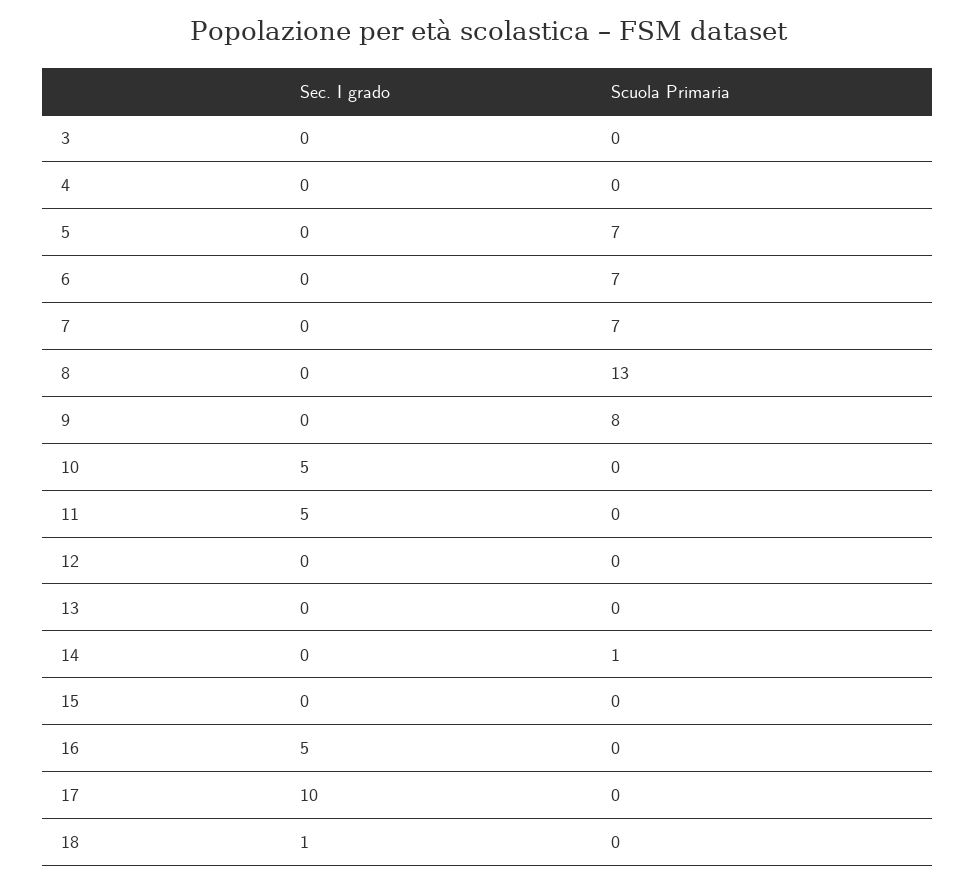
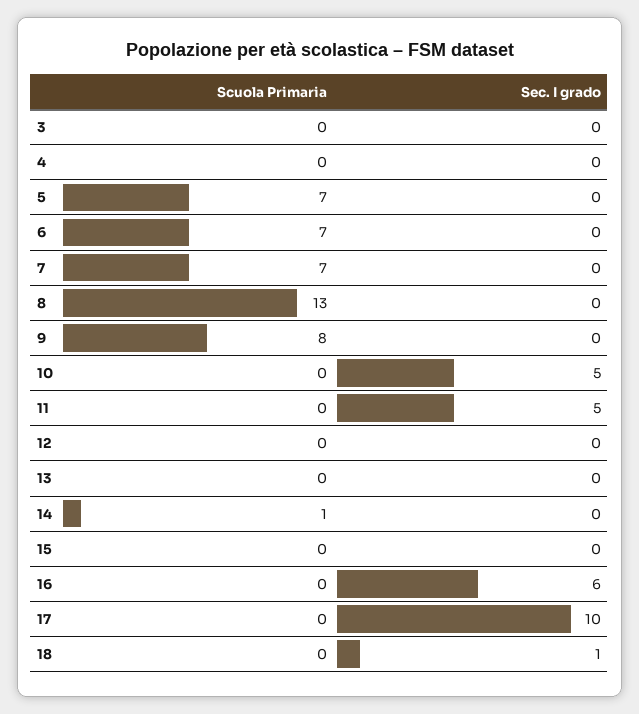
  {
    "Sec. I grado": {
      "3": 0,
      "4": 0,
      "5": 0,
      "6": 0,
      "7": 0,
      "8": 0,
      "9": 0,
      "10": 5,
      "11": 5,
      "12": 0,
      "13": 0,
      "14": 0,
      "15": 0,
-     "16": 5,
+     "16": 6,
      "17": 10,
      "18": 1
    },
    "Scuola Primaria": {
      "3": 0,
      "4": 0,
      "5": 7,
      "6": 7,
      "7": 7,
      "8": 13,
      "9": 8,
      "10": 0,
      "11": 0,
      "12": 0,
      "13": 0,
      "14": 1,
      "15": 0,
      "16": 0,
      "17": 0,
      "18": 0
    }
  }

